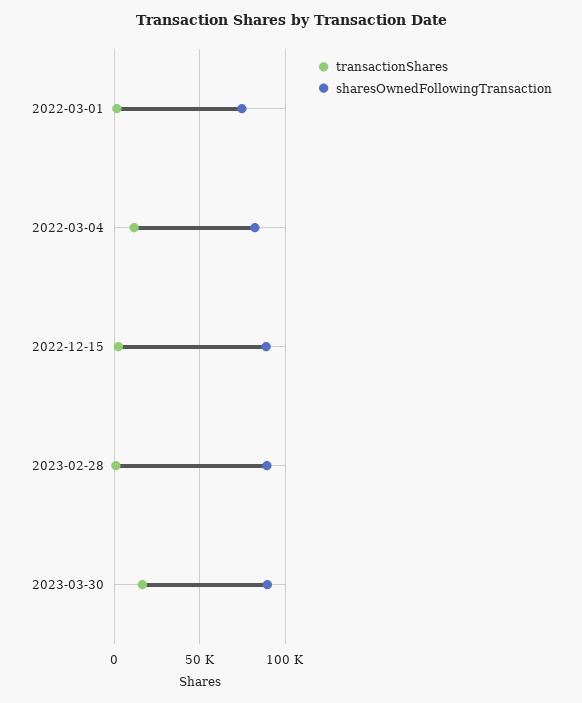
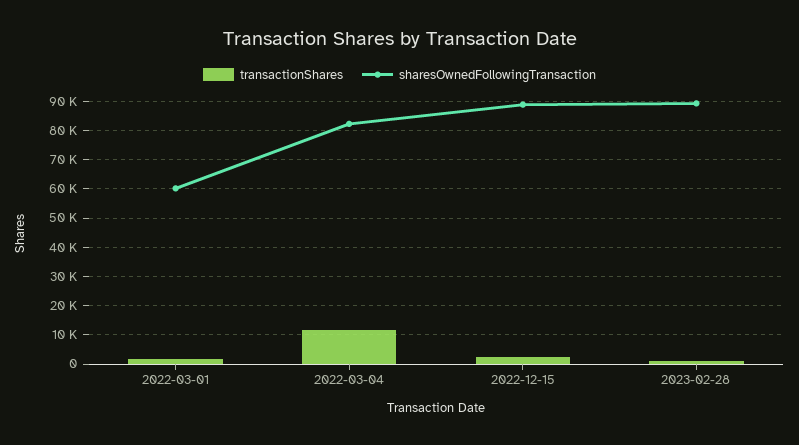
  {
    "transactionShares": {
      "2022-03-01": 2500,
      "2022-03-04": 12500,
      "2022-12-15": 2500,
-     "2023-02-28": 0,
+     "2023-02-28": 0
-     "2023-03-30": 15000
    },
    "sharesOwnedFollowingTransaction": {
-     "2022-03-01": 75000,
+     "2022-03-01": 60000,
      "2022-03-04": 82500,
      "2022-12-15": 90000,
-     "2023-02-28": 90000,
+     "2023-02-28": 90000
-     "2023-03-30": 90000
    }
  }

